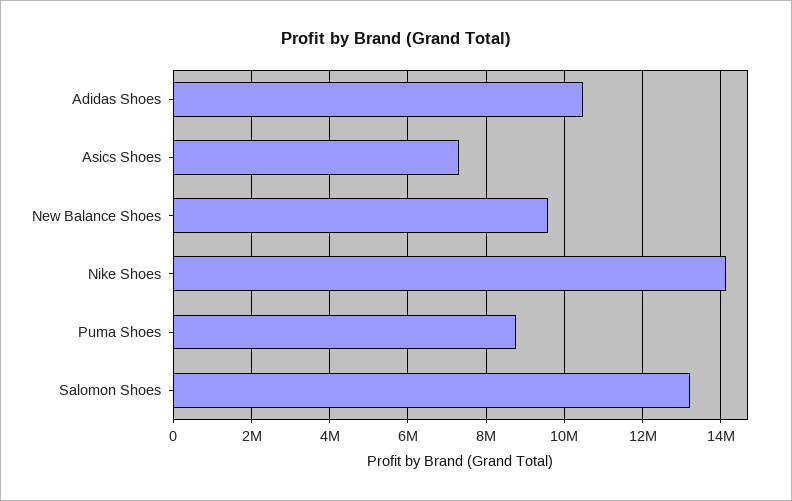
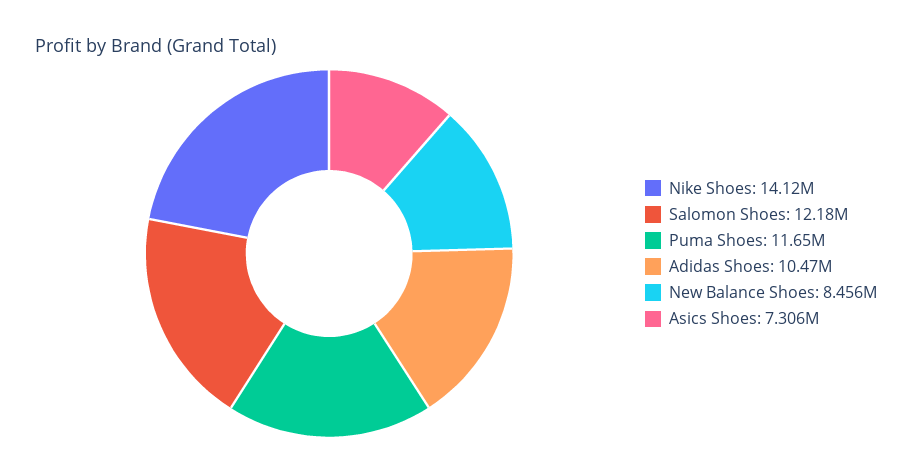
  {
    "Adidas Shoes": 10470000,
    "Asics Shoes": 7306000,
-   "New Balance Shoes": 9600000,
+   "New Balance Shoes": 8456000,
    "Nike Shoes": 14120000,
-   "Puma Shoes": 8800000,
+   "Puma Shoes": 11650000,
-   "Salomon Shoes": 13200000
+   "Salomon Shoes": 12180000
  }

